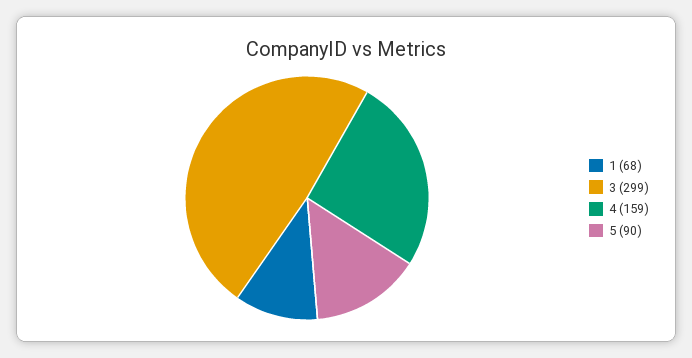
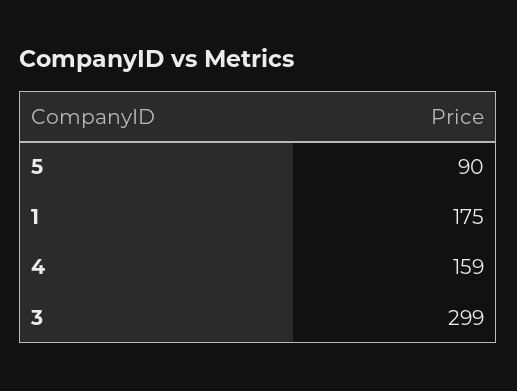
  {
-   "1": 68,
+   "1": 175,
    "3": 299,
    "4": 159,
    "5": 90
  }

